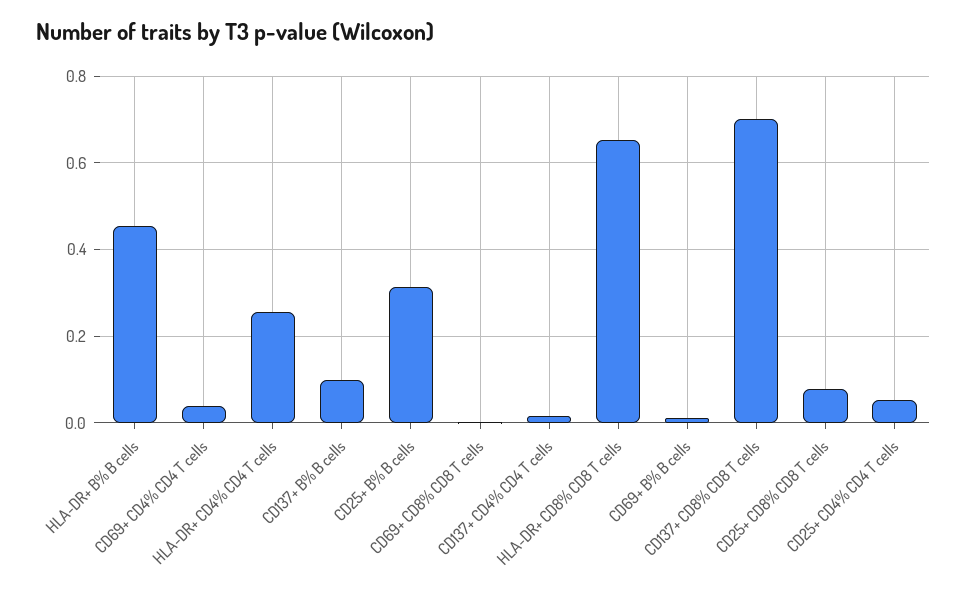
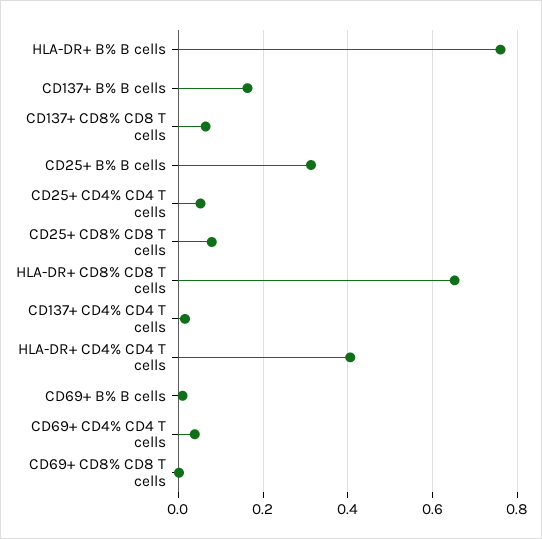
  {
-   "HLA-DR+ B% B cells": 0.46,
+   "HLA-DR+ B% B cells": 0.76,
    "CD69+ CD4% CD4 T cells": 0.04,
-   "HLA-DR+ CD4% CD4 T cells": 0.26,
+   "HLA-DR+ CD4% CD4 T cells": 0.4,
-   "CD137+ B% B cells": 0.1,
+   "CD137+ B% B cells": 0.16,
    "CD25+ B% B cells": 0.32,
    "CD69+ CD8% CD8 T cells": 0,
    "CD137+ CD4% CD4 T cells": 0.02,
    "HLA-DR+ CD8% CD8 T cells": 0.66,
    "CD69+ B% B cells": 0.02,
-   "CD137+ CD8% CD8 T cells": 0.7,
+   "CD137+ CD8% CD8 T cells": 0.06,
    "CD25+ CD8% CD8 T cells": 0.08,
    "CD25+ CD4% CD4 T cells": 0.06
  }

